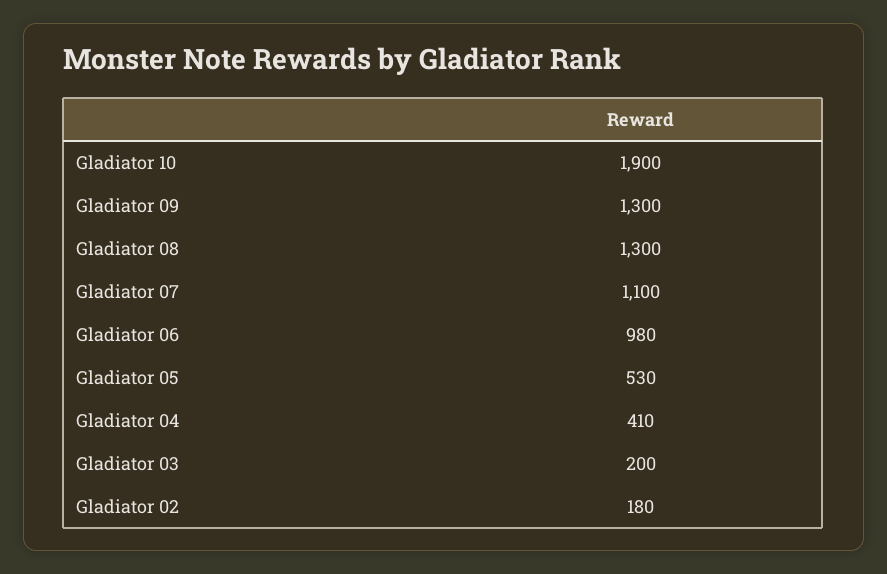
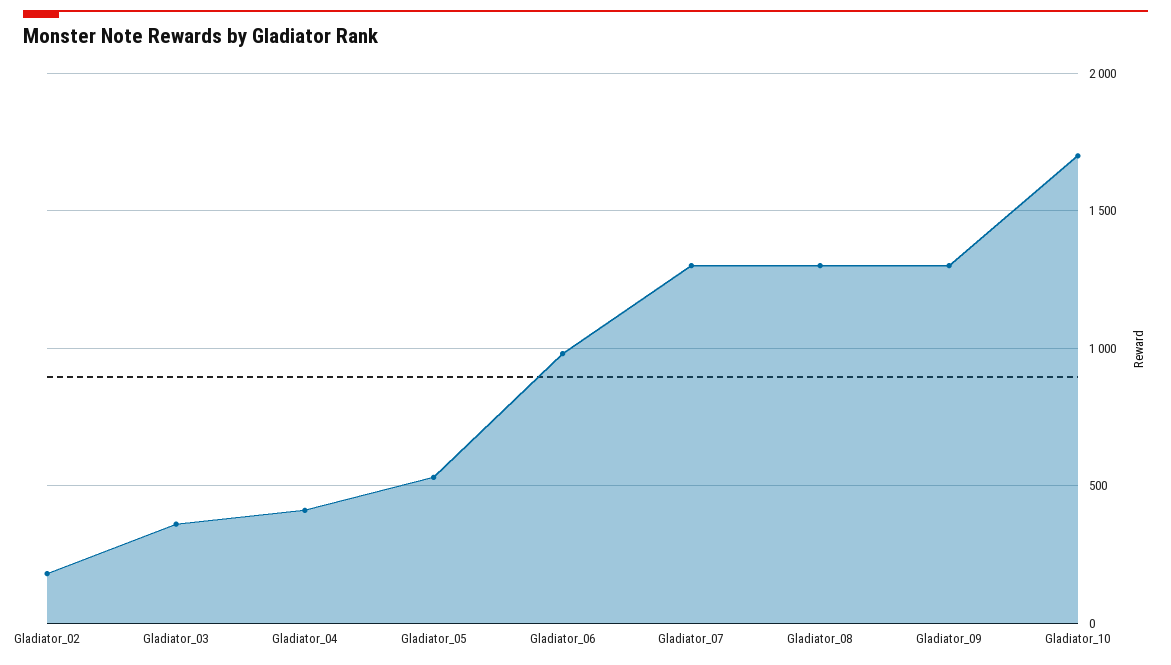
  {
-   "Gladiator 10": 1900,
+   "Gladiator 10": 1700,
    "Gladiator 09": 1300,
    "Gladiator 08": 1300,
-   "Gladiator 07": 1100,
+   "Gladiator 07": 1300,
    "Gladiator 06": 980,
    "Gladiator 05": 530,
    "Gladiator 04": 410,
-   "Gladiator 03": 200,
+   "Gladiator 03": 350,
    "Gladiator 02": 180
  }

